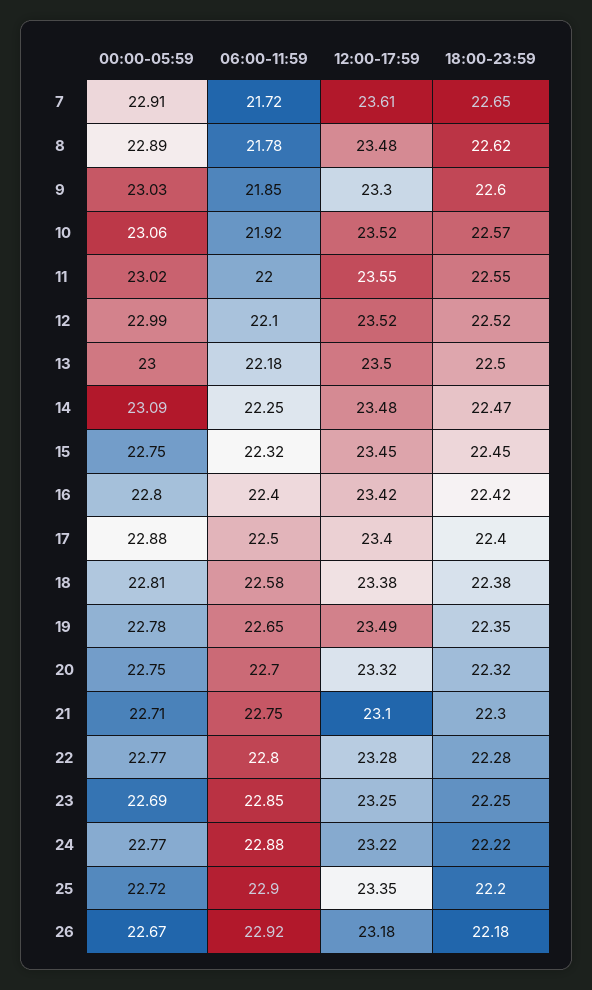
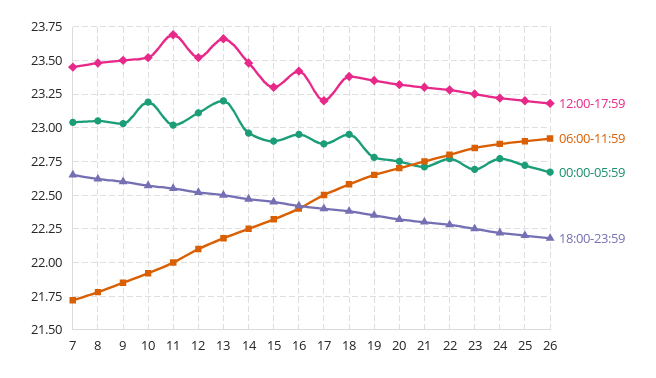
  {
    "00:00-05:59": {
-     "7": 22.91,
+     "7": 23.05,
-     "8": 22.89,
+     "8": 23.05,
      "9": 23.03,
-     "10": 23.06,
+     "10": 23.2,
      "11": 23.02,
-     "12": 22.99,
+     "12": 23.1,
-     "13": 23,
+     "13": 23.2,
-     "14": 23.09,
+     "14": 22.95,
-     "15": 22.75,
+     "15": 22.9,
-     "16": 22.8,
+     "16": 22.95,
      "17": 22.88,
-     "18": 22.81,
+     "18": 22.95,
      "19": 22.78,
      "20": 22.75,
      "21": 22.71,
      "22": 22.77,
      "23": 22.69,
      "24": 22.77,
      "25": 22.72,
      "26": 22.67
    },
    "06:00-11:59": {
      "7": 21.72,
      "8": 21.78,
      "9": 21.85,
      "10": 21.92,
      "11": 22,
      "12": 22.1,
      "13": 22.18,
      "14": 22.25,
      "15": 22.32,
      "16": 22.4,
      "17": 22.5,
      "18": 22.58,
      "19": 22.65,
      "20": 22.7,
      "21": 22.75,
      "22": 22.8,
      "23": 22.85,
      "24": 22.88,
      "25": 22.9,
      "26": 22.92
    },
    "12:00-17:59": {
-     "7": 23.61,
+     "7": 23.45,
      "8": 23.48,
-     "9": 23.3,
+     "9": 23.5,
      "10": 23.52,
-     "11": 23.55,
+     "11": 23.7,
      "12": 23.52,
-     "13": 23.5,
+     "13": 23.65,
      "14": 23.48,
-     "15": 23.45,
+     "15": 23.3,
      "16": 23.42,
-     "17": 23.4,
+     "17": 23.2,
      "18": 23.38,
-     "19": 23.49,
+     "19": 23.35,
      "20": 23.32,
-     "21": 23.1,
+     "21": 23.3,
      "22": 23.28,
      "23": 23.25,
      "24": 23.22,
-     "25": 23.35,
+     "25": 23.2,
      "26": 23.18
    },
    "18:00-23:59": {
      "7": 22.65,
      "8": 22.62,
      "9": 22.6,
      "10": 22.57,
      "11": 22.55,
      "12": 22.52,
      "13": 22.5,
      "14": 22.47,
      "15": 22.45,
      "16": 22.42,
      "17": 22.4,
      "18": 22.38,
      "19": 22.35,
      "20": 22.32,
      "21": 22.3,
      "22": 22.28,
      "23": 22.25,
      "24": 22.22,
      "25": 22.2,
      "26": 22.18
    }
  }

